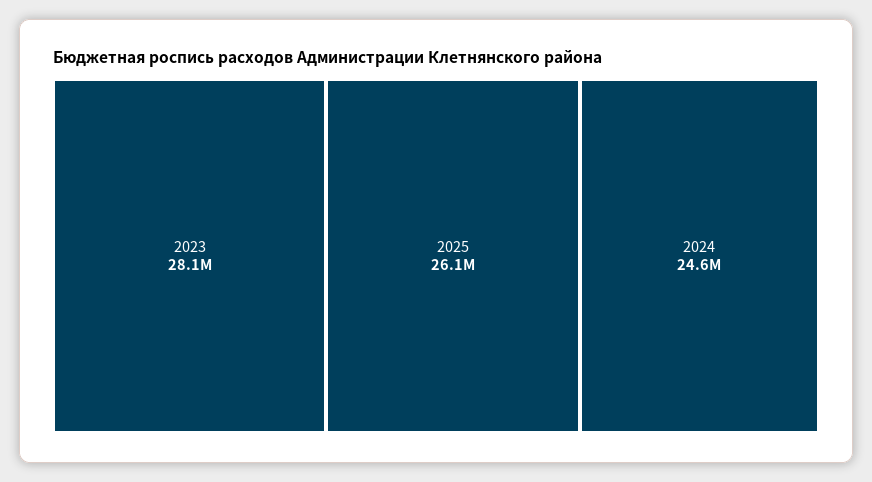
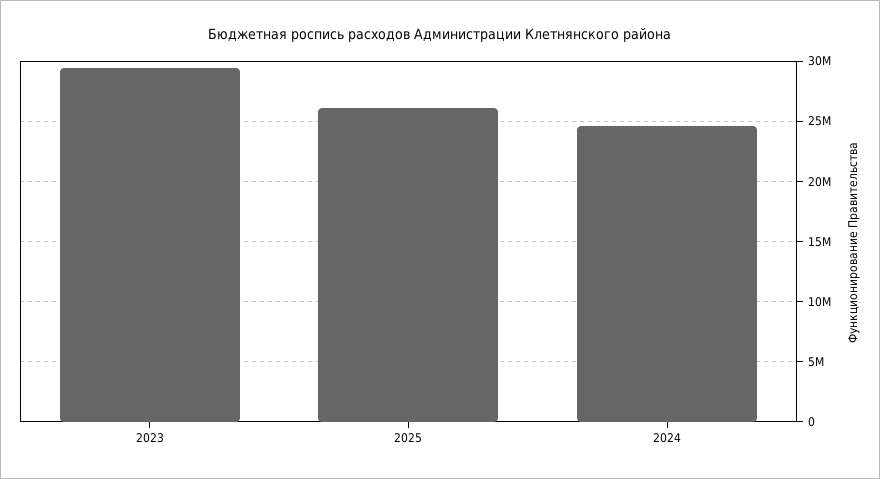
  {
-   "2023": 28100000,
+   "2023": 29500000,
    "2025": 26100000,
    "2024": 24600000
  }

